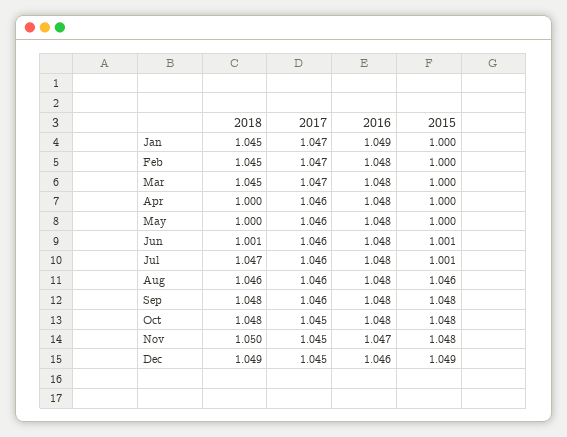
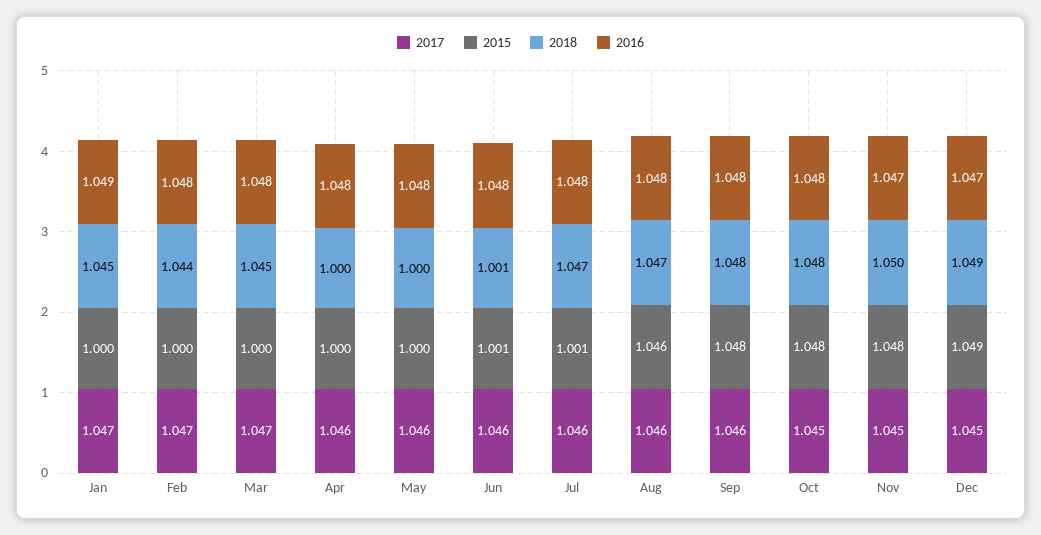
  {
    "2018": {
      "Jan": 1.045,
-     "Feb": 1.045,
+     "Feb": 1.044,
      "Mar": 1.045,
      "Apr": 1,
      "May": 1,
      "Jun": 1.001,
      "Jul": 1.047,
-     "Aug": 1.046,
+     "Aug": 1.047,
      "Sep": 1.048,
      "Oct": 1.048,
      "Nov": 1.05,
      "Dec": 1.049
    },
    "2017": {
      "Jan": 1.047,
      "Feb": 1.047,
      "Mar": 1.047,
      "Apr": 1.046,
      "May": 1.046,
      "Jun": 1.046,
      "Jul": 1.046,
      "Aug": 1.046,
      "Sep": 1.046,
      "Oct": 1.045,
      "Nov": 1.045,
      "Dec": 1.045
    },
    "2016": {
      "Jan": 1.049,
      "Feb": 1.048,
      "Mar": 1.048,
      "Apr": 1.048,
      "May": 1.048,
      "Jun": 1.048,
      "Jul": 1.048,
      "Aug": 1.048,
      "Sep": 1.048,
      "Oct": 1.048,
      "Nov": 1.047,
-     "Dec": 1.046
+     "Dec": 1.047
    },
    "2015": {
      "Jan": 1,
      "Feb": 1,
      "Mar": 1,
      "Apr": 1,
      "May": 1,
      "Jun": 1.001,
      "Jul": 1.001,
      "Aug": 1.046,
      "Sep": 1.048,
      "Oct": 1.048,
      "Nov": 1.048,
      "Dec": 1.049
    }
  }

